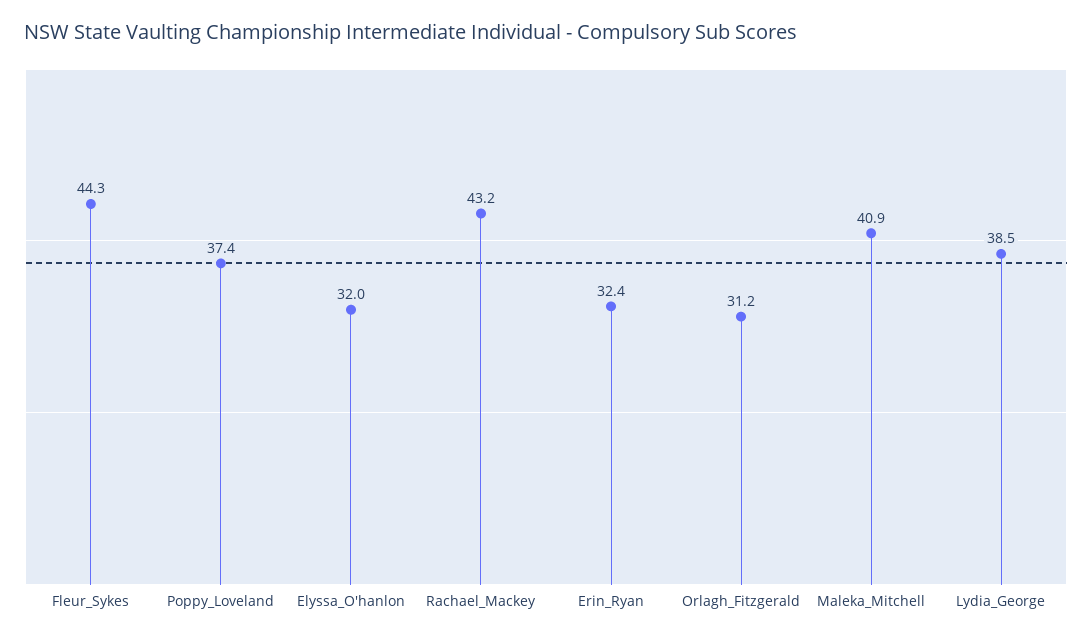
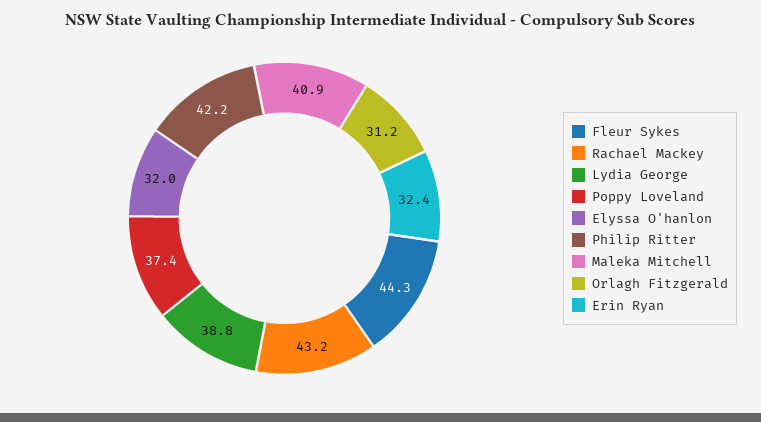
  {
    "Fleur_Sykes": 44.3,
    "Poppy_Loveland": 37.4,
    "Elyssa_O'hanlon": 32,
    "Rachael_Mackey": 43.2,
    "Erin_Ryan": 32.4,
    "Orlagh_Fitzgerald": 31.2,
    "Maleka_Mitchell": 40.9,
-   "Lydia_George": 38.5
+   "Lydia_George": 38.8,
+   "Philip Ritter": 42.2
  }

